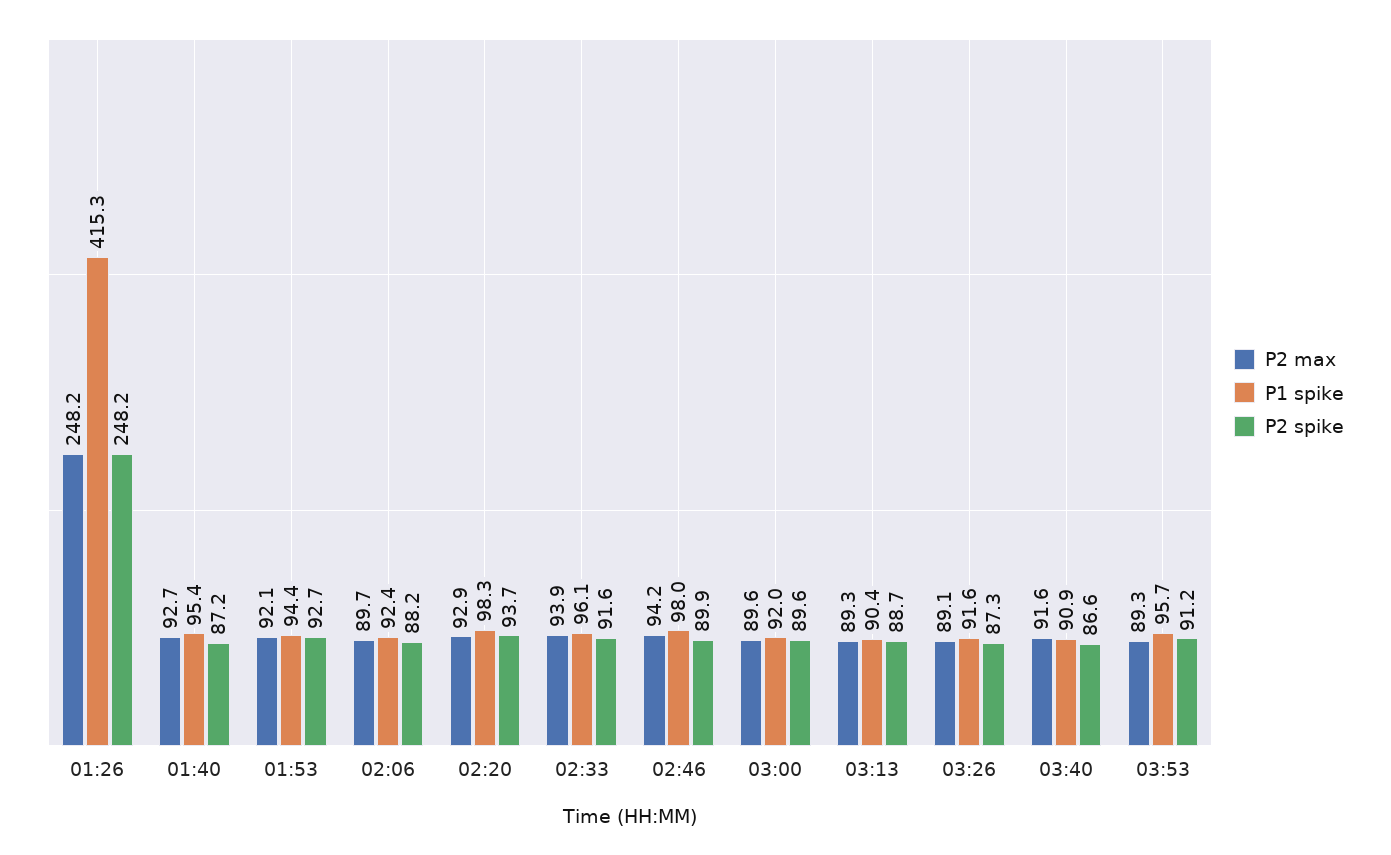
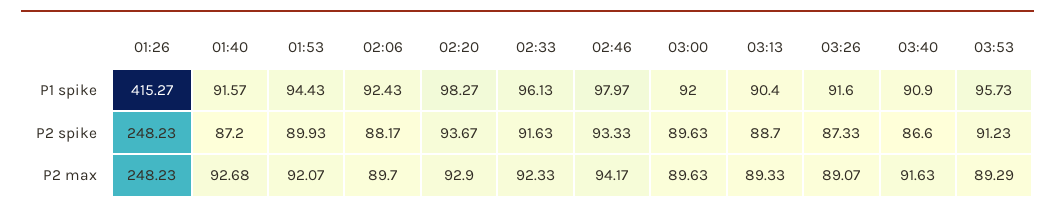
  {
    "P2 max": {
      "01:26": 248.23,
      "01:40": 92.68,
      "01:53": 92.07,
      "02:06": 89.7,
      "02:20": 92.9,
-     "02:33": 93.9,
+     "02:33": 92.33,
      "02:46": 94.17,
      "03:00": 89.63,
      "03:13": 89.33,
      "03:26": 89.07,
      "03:40": 91.63,
      "03:53": 89.29
    },
    "P1 spike": {
      "01:26": 415.27,
-     "01:40": 95.4,
+     "01:40": 91.57,
      "01:53": 94.43,
      "02:06": 92.43,
      "02:20": 98.27,
      "02:33": 96.13,
      "02:46": 97.97,
      "03:00": 92,
      "03:13": 90.4,
      "03:26": 91.6,
      "03:40": 90.9,
      "03:53": 95.73
    },
    "P2 spike": {
      "01:26": 248.23,
      "01:40": 87.2,
-     "01:53": 92.7,
+     "01:53": 89.93,
      "02:06": 88.17,
      "02:20": 93.67,
      "02:33": 91.63,
-     "02:46": 89.9,
+     "02:46": 93.33,
      "03:00": 89.63,
      "03:13": 88.7,
      "03:26": 87.33,
      "03:40": 86.6,
      "03:53": 91.23
    }
  }

